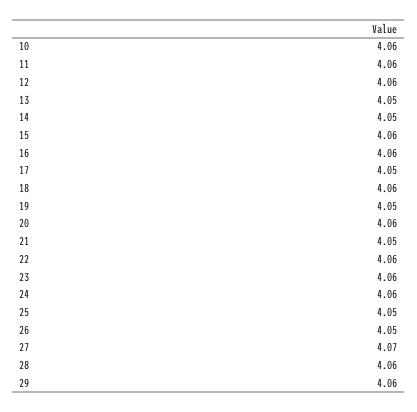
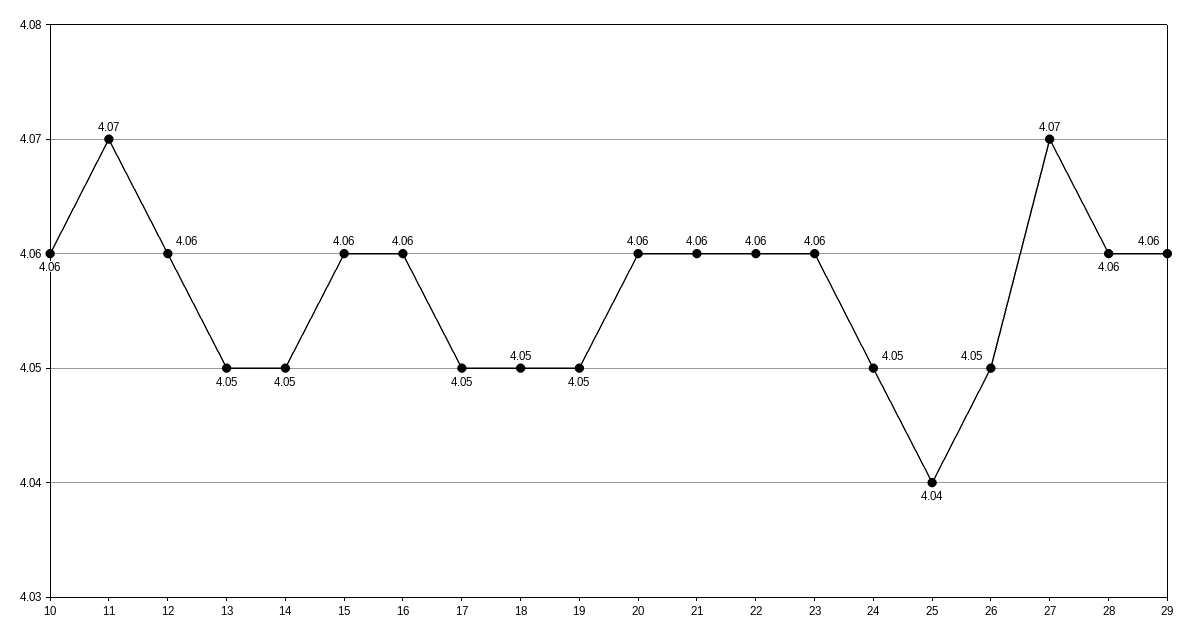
  {
    "10": 4.06,
-   "11": 4.06,
+   "11": 4.07,
    "12": 4.06,
    "13": 4.05,
    "14": 4.05,
    "15": 4.06,
    "16": 4.06,
    "17": 4.05,
-   "18": 4.06,
+   "18": 4.05,
    "19": 4.05,
    "20": 4.06,
-   "21": 4.05,
+   "21": 4.06,
    "22": 4.06,
    "23": 4.06,
-   "24": 4.06,
+   "24": 4.05,
-   "25": 4.05,
+   "25": 4.04,
    "26": 4.05,
    "27": 4.07,
    "28": 4.06,
    "29": 4.06
  }

